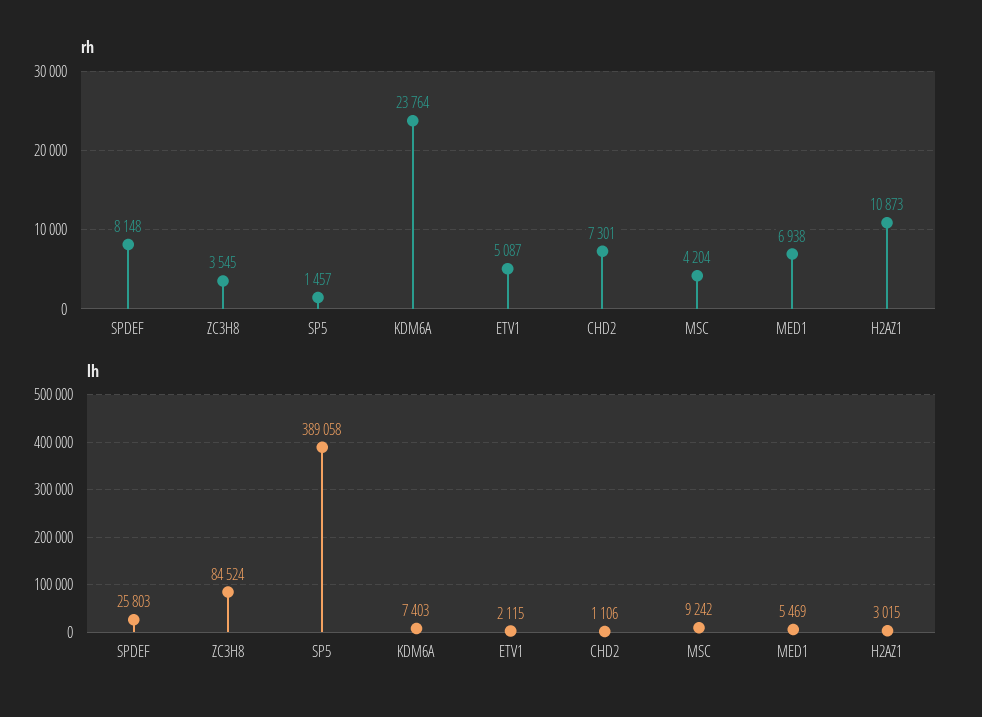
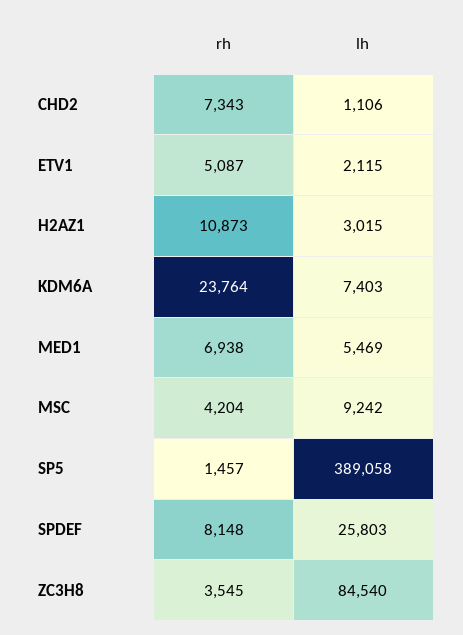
  {
    "rh": {
      "SPDEF": 8148,
      "ZC3H8": 3545,
      "SP5": 1457,
      "KDM6A": 23764,
      "ETV1": 5087,
-     "CHD2": 7301,
+     "CHD2": 7343,
      "MSC": 4204,
      "MED1": 6938,
      "H2AZ1": 10873
    },
    "lh": {
      "SPDEF": 25803,
-     "ZC3H8": 84524,
+     "ZC3H8": 84540,
      "SP5": 389058,
      "KDM6A": 7403,
      "ETV1": 2115,
      "CHD2": 1106,
      "MSC": 9242,
      "MED1": 5469,
      "H2AZ1": 3015
    }
  }

